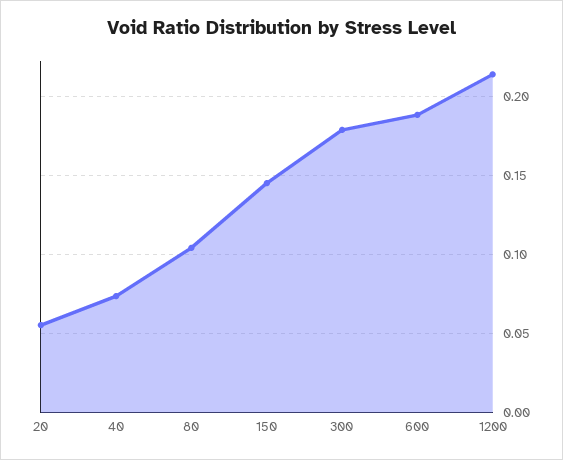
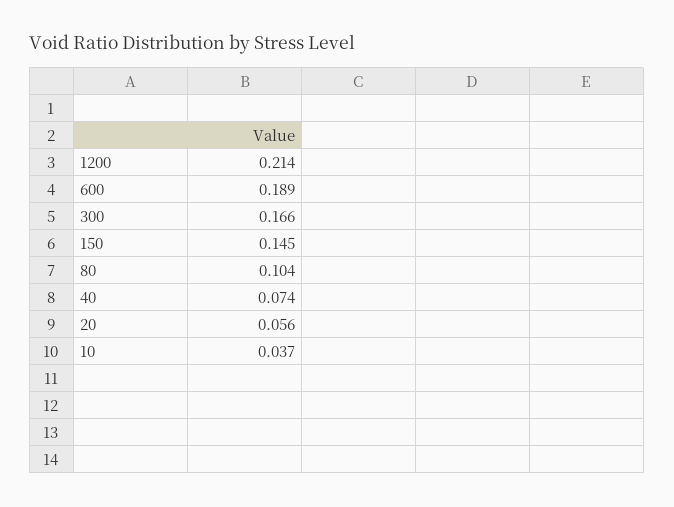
  {
    "20": 0.056,
    "40": 0.074,
    "80": 0.104,
    "150": 0.145,
-   "300": 0.18,
+   "300": 0.166,
    "600": 0.189,
-   "1200": 0.214
+   "1200": 0.214,
+   "10": 0.037
  }

